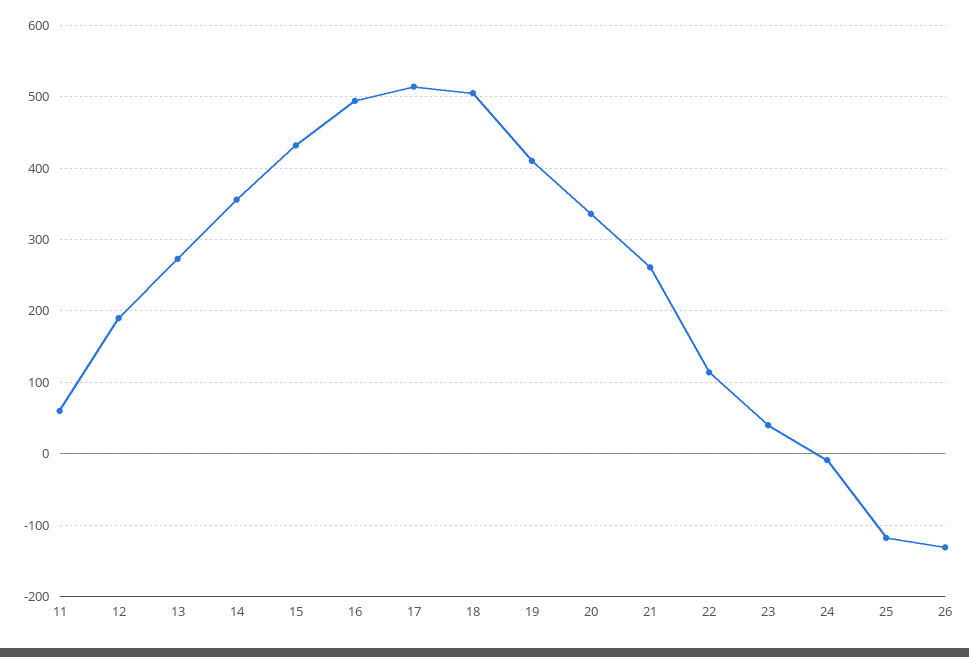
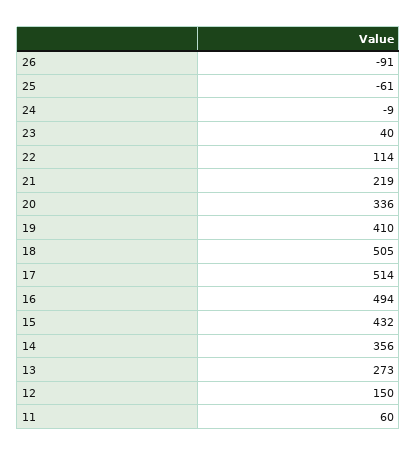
  {
    "11": 60,
-   "12": 190,
+   "12": 150,
    "13": 273,
    "14": 356,
    "15": 432,
    "16": 494,
    "17": 514,
    "18": 505,
    "19": 410,
    "20": 336,
-   "21": 260,
+   "21": 219,
    "22": 114,
    "23": 40,
    "24": -9,
-   "25": -120,
+   "25": -61,
-   "26": -130
+   "26": -91
  }

